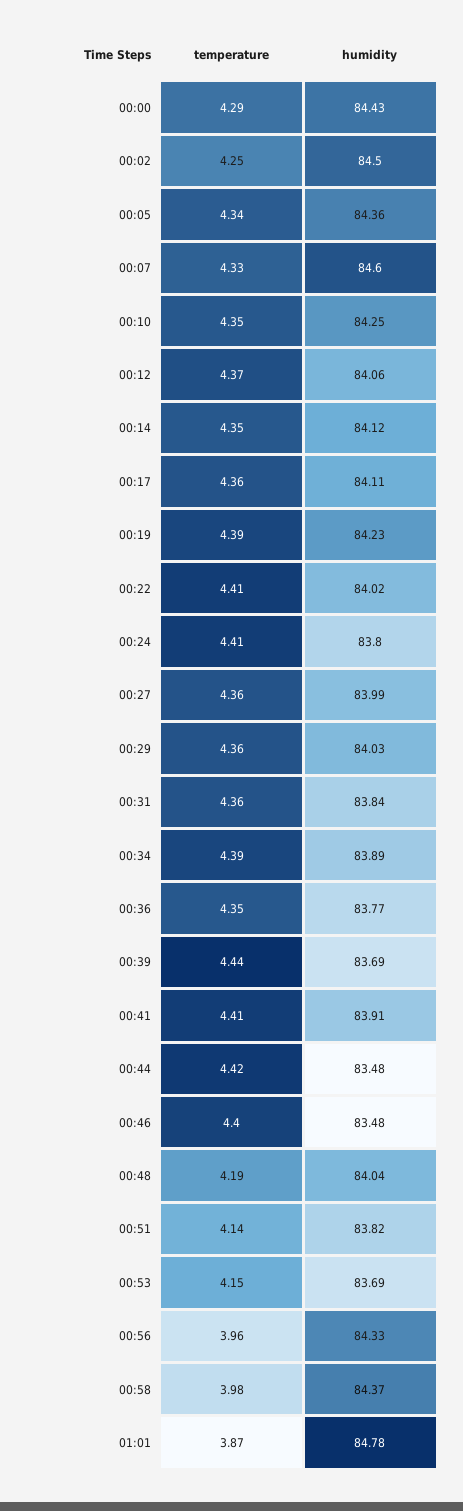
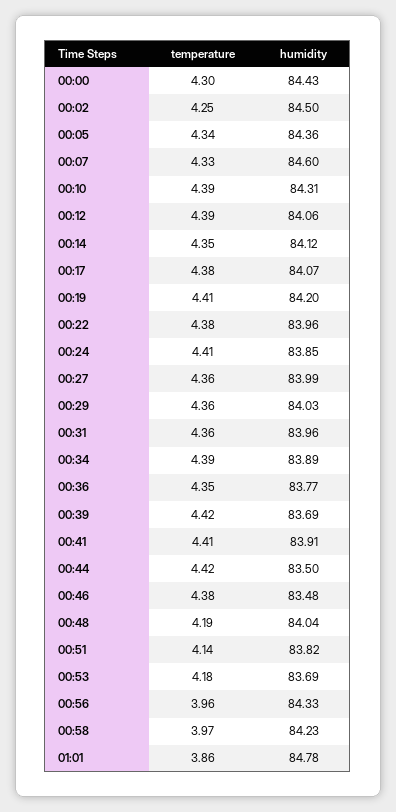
  {
    "temperature": {
-     "00:00": 4.29,
+     "00:00": 4.3,
      "00:02": 4.25,
      "00:05": 4.34,
      "00:07": 4.33,
-     "00:10": 4.35,
+     "00:10": 4.39,
-     "00:12": 4.37,
+     "00:12": 4.39,
      "00:14": 4.35,
-     "00:17": 4.36,
+     "00:17": 4.38,
-     "00:19": 4.39,
+     "00:19": 4.41,
-     "00:22": 4.41,
+     "00:22": 4.38,
      "00:24": 4.41,
      "00:27": 4.36,
      "00:29": 4.36,
      "00:31": 4.36,
      "00:34": 4.39,
      "00:36": 4.35,
-     "00:39": 4.44,
+     "00:39": 4.42,
      "00:41": 4.41,
      "00:44": 4.42,
-     "00:46": 4.4,
+     "00:46": 4.38,
      "00:48": 4.19,
      "00:51": 4.14,
-     "00:53": 4.15,
+     "00:53": 4.18,
      "00:56": 3.96,
-     "00:58": 3.98,
+     "00:58": 3.97,
-     "01:01": 3.87
+     "01:01": 3.86
    },
    "humidity": {
      "00:00": 84.43,
      "00:02": 84.5,
      "00:05": 84.36,
      "00:07": 84.6,
-     "00:10": 84.25,
+     "00:10": 84.31,
      "00:12": 84.06,
      "00:14": 84.12,
-     "00:17": 84.11,
+     "00:17": 84.07,
-     "00:19": 84.23,
+     "00:19": 84.2,
-     "00:22": 84.02,
+     "00:22": 83.96,
-     "00:24": 83.8,
+     "00:24": 83.85,
      "00:27": 83.99,
      "00:29": 84.03,
-     "00:31": 83.84,
+     "00:31": 83.96,
      "00:34": 83.89,
      "00:36": 83.77,
      "00:39": 83.69,
      "00:41": 83.91,
-     "00:44": 83.48,
+     "00:44": 83.5,
      "00:46": 83.48,
      "00:48": 84.04,
      "00:51": 83.82,
      "00:53": 83.69,
      "00:56": 84.33,
-     "00:58": 84.37,
+     "00:58": 84.23,
      "01:01": 84.78
    }
  }

